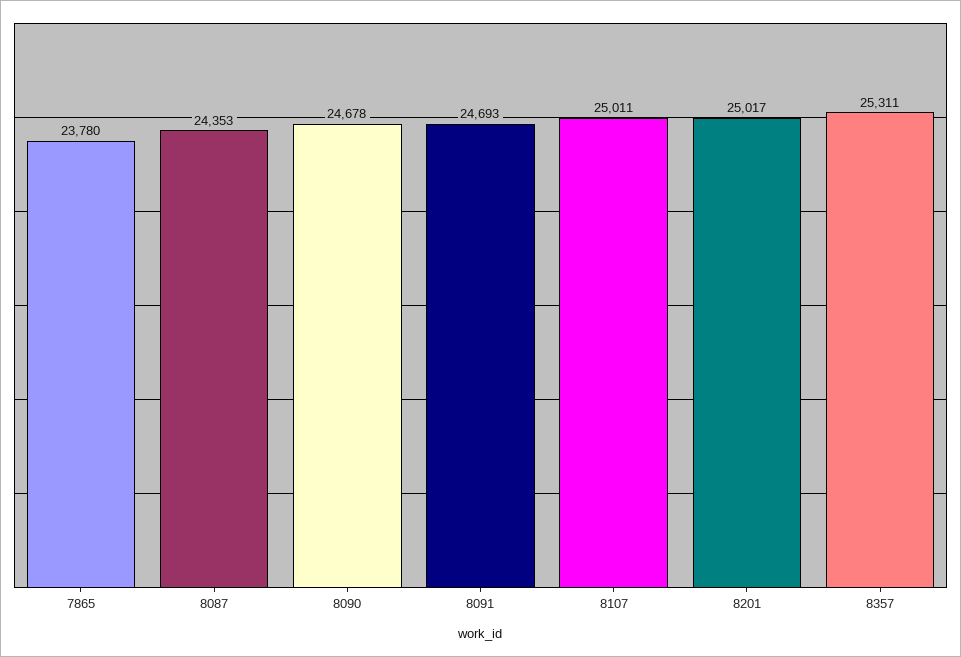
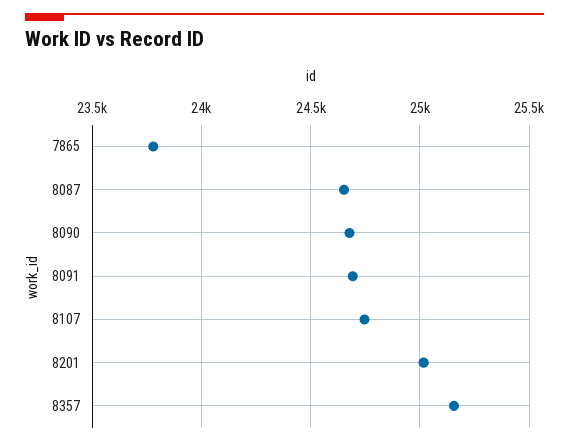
  {
    "7865": 23780,
-   "8087": 24353,
+   "8087": 24650,
    "8090": 24678,
    "8091": 24693,
-   "8107": 25011,
+   "8107": 24750,
    "8201": 25017,
-   "8357": 25311
+   "8357": 25150
  }

